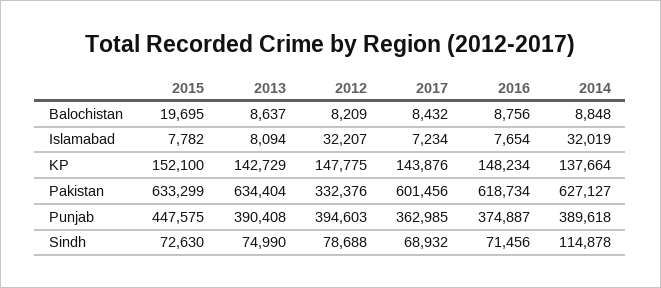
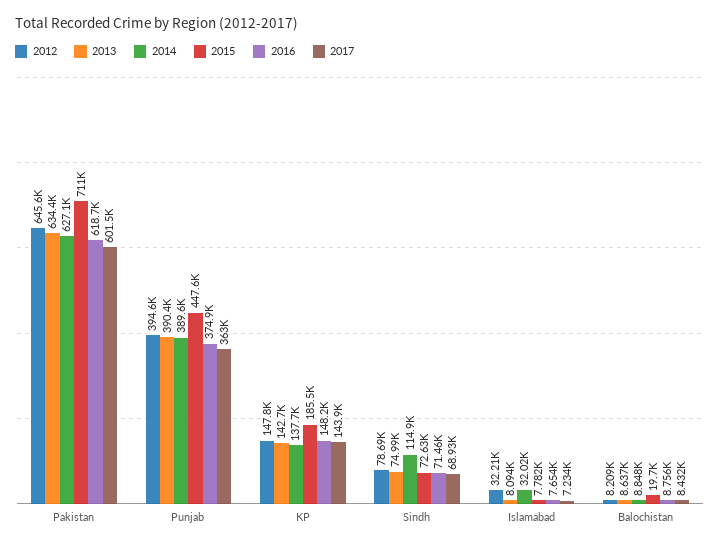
  {
    "2015": {
      "Balochistan": 19695,
      "Islamabad": 7782,
-     "KP": 152100,
+     "KP": 185500,
-     "Pakistan": 633299,
+     "Pakistan": 711000,
      "Punjab": 447575,
      "Sindh": 72630
    },
    "2013": {
      "Balochistan": 8637,
      "Islamabad": 8094,
      "KP": 142729,
      "Pakistan": 634404,
      "Punjab": 390408,
      "Sindh": 74990
    },
    "2012": {
      "Balochistan": 8209,
      "Islamabad": 32207,
      "KP": 147775,
-     "Pakistan": 332376,
+     "Pakistan": 645600,
      "Punjab": 394603,
      "Sindh": 78688
    },
    "2017": {
      "Balochistan": 8432,
      "Islamabad": 7234,
      "KP": 143876,
      "Pakistan": 601456,
      "Punjab": 362985,
      "Sindh": 68932
    },
    "2016": {
      "Balochistan": 8756,
      "Islamabad": 7654,
      "KP": 148234,
      "Pakistan": 618734,
      "Punjab": 374887,
      "Sindh": 71456
    },
    "2014": {
      "Balochistan": 8848,
      "Islamabad": 32019,
      "KP": 137664,
      "Pakistan": 627127,
      "Punjab": 389618,
      "Sindh": 114878
    }
  }

